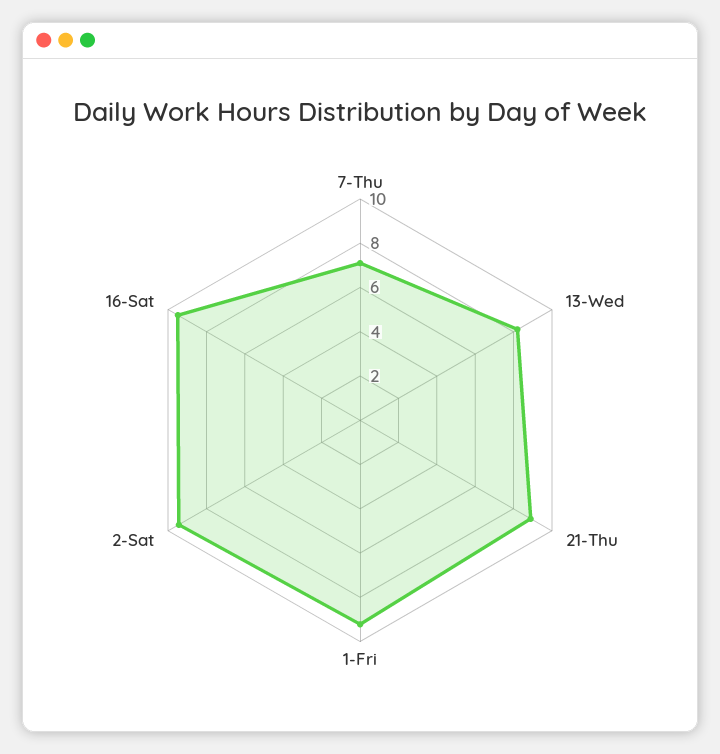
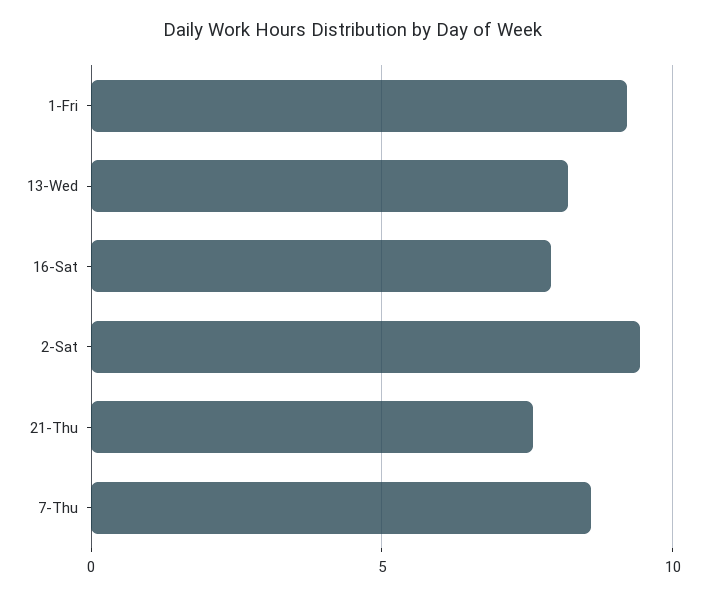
  {
-   "7-Thu": 7,
+   "7-Thu": 8.5,
    "13-Wed": 8,
-   "21-Thu": 9,
+   "21-Thu": 7.5,
    "1-Fri": 9,
    "2-Sat": 9.5,
-   "16-Sat": 9.5
+   "16-Sat": 8
  }

